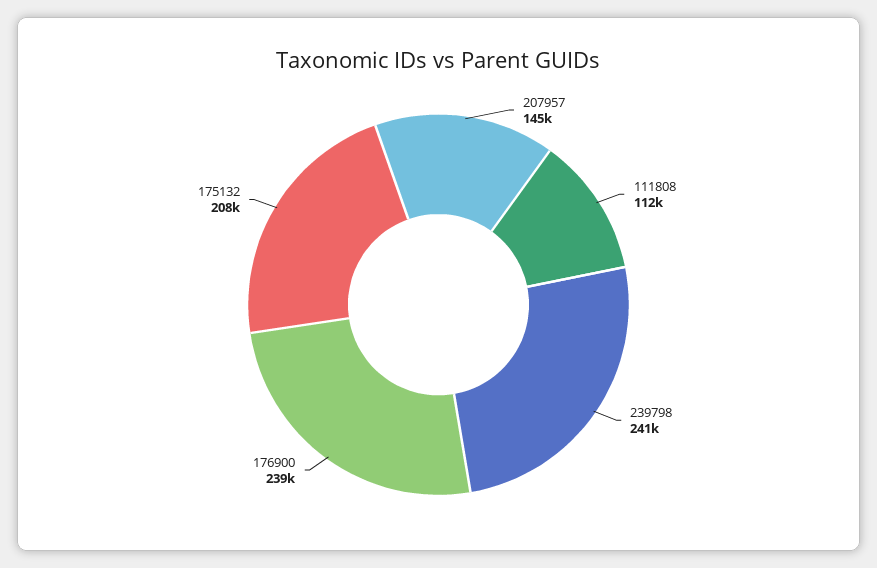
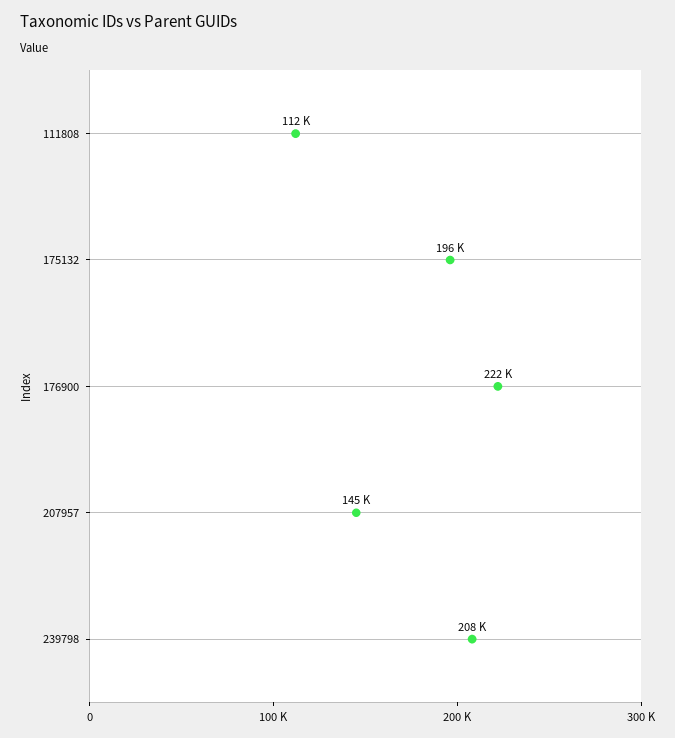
  {
    "207957": 145000,
    "111808": 112000,
-   "239798": 241000,
+   "239798": 208000,
-   "176900": 239000,
+   "176900": 222000,
-   "175132": 208000
+   "175132": 196000
  }

